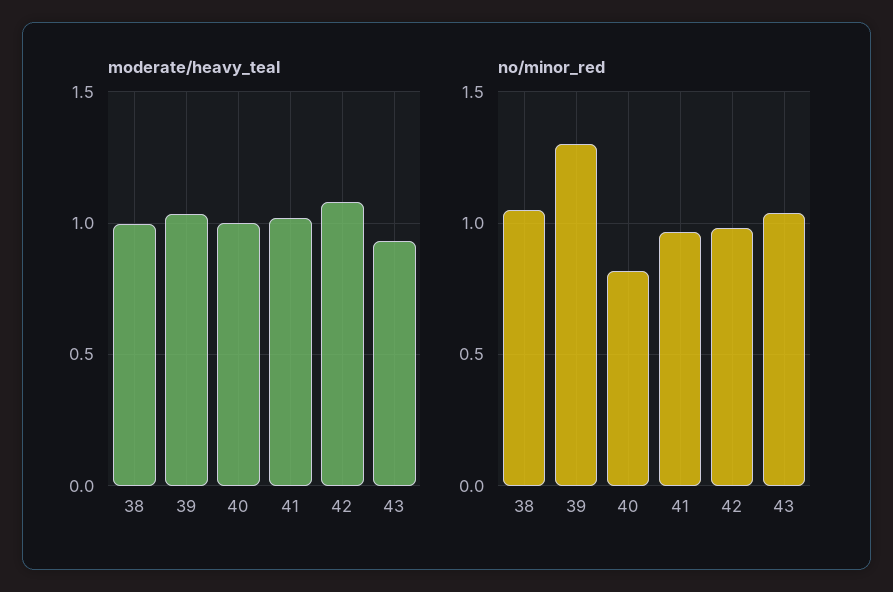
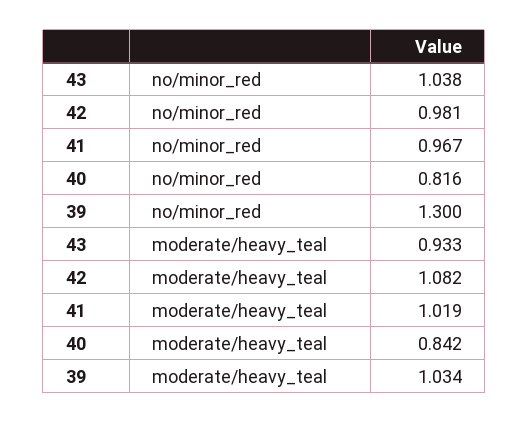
  {
    "moderate/heavy_teal": {
-     "38": 1,
      "39": 1.034,
-     "40": 1,
+     "40": 0.842,
      "41": 1.019,
      "42": 1.082,
      "43": 0.933
    },
    "no/minor_red": {
-     "38": 1.05,
      "39": 1.3,
      "40": 0.816,
      "41": 0.967,
      "42": 0.981,
      "43": 1.038
    }
  }

